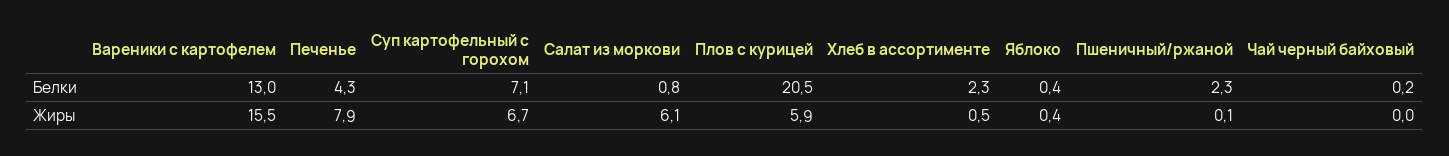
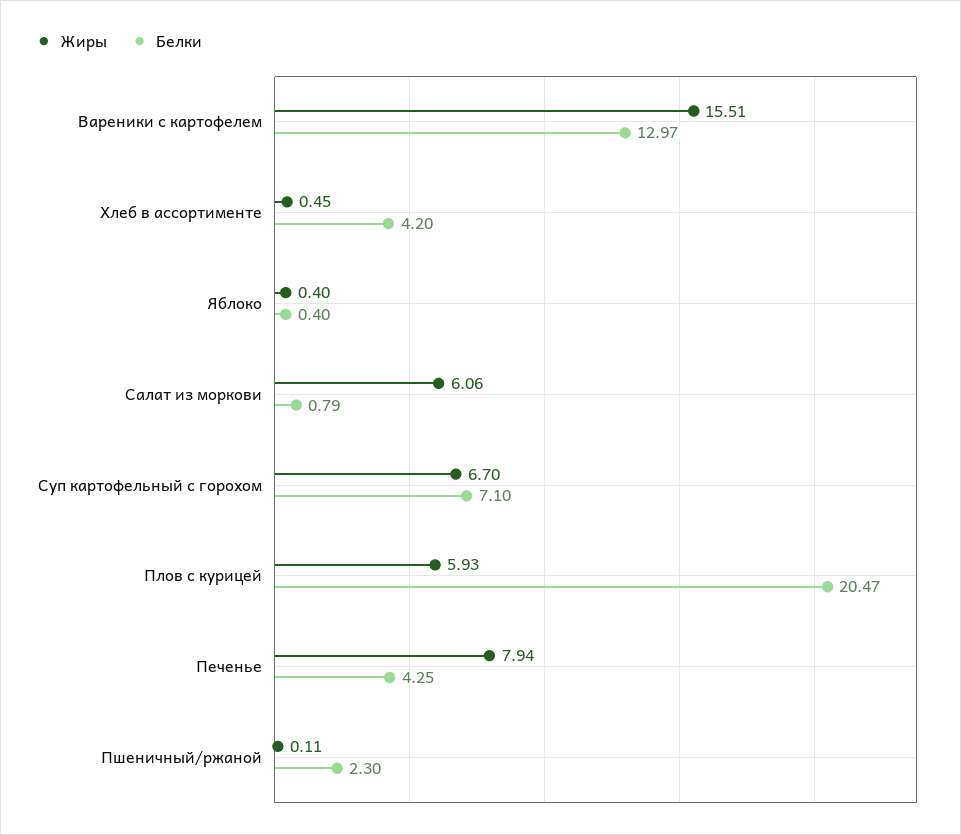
  {
    "Белки": {
      "Вареники с картофелем": 12.97,
      "Печенье": 4.25,
      "Суп картофельный с горохом": 7.1,
      "Салат из моркови": 0.79,
      "Плов с курицей": 20.47,
-     "Хлеб в ассортименте": 2.3,
+     "Хлеб в ассортименте": 4.2,
      "Яблоко": 0.4,
-     "Пшеничный/ржаной": 2.3,
+     "Пшеничный/ржаной": 2.3
-     "Чай черный байховый": 0.2
    },
    "Жиры": {
      "Вареники с картофелем": 15.51,
      "Печенье": 7.94,
      "Суп картофельный с горохом": 6.7,
      "Салат из моркови": 6.06,
      "Плов с курицей": 5.93,
      "Хлеб в ассортименте": 0.45,
      "Яблоко": 0.4,
-     "Пшеничный/ржаной": 0.11,
+     "Пшеничный/ржаной": 0.11
-     "Чай черный байховый": 0
    }
  }

